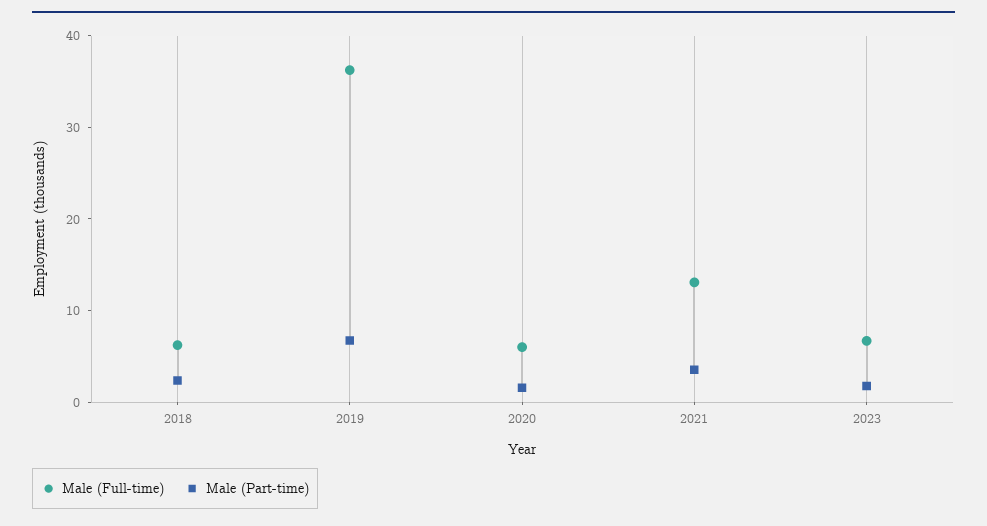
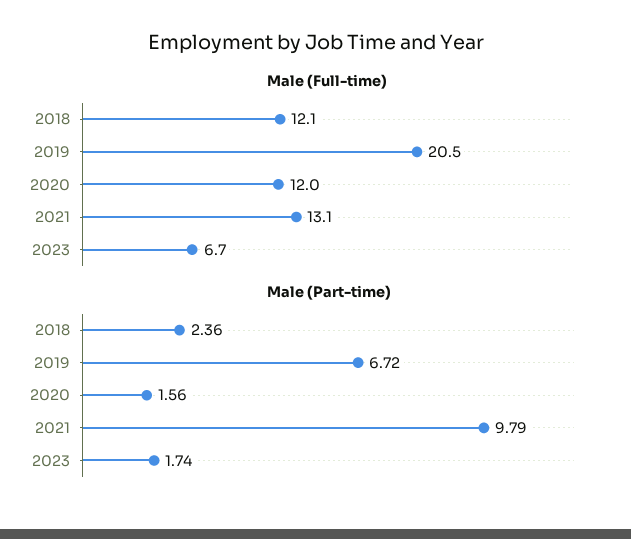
  {
    "Male (Full-time)": {
-     "2018": 6,
+     "2018": 12.1,
-     "2019": 36,
+     "2019": 20.5,
-     "2020": 6,
+     "2020": 12,
      "2021": 13.1,
      "2023": 6.7
    },
    "Male (Part-time)": {
      "2018": 2.36,
      "2019": 6.72,
      "2020": 1.56,
-     "2021": 4,
+     "2021": 9.79,
      "2023": 1.74
    }
  }

